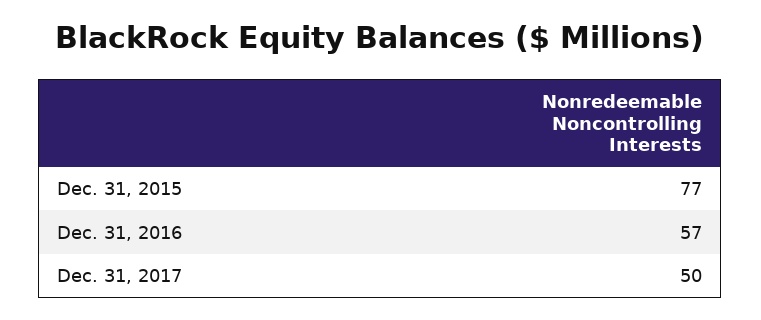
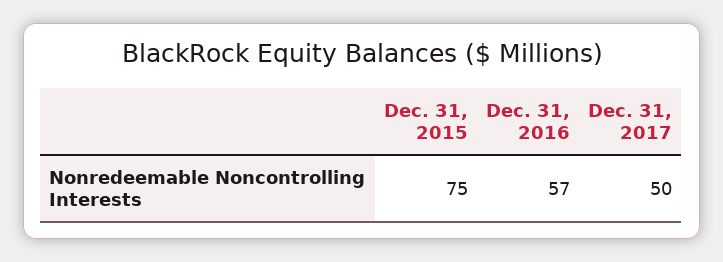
  {
-   "Dec. 31, 2015": 77,
+   "Dec. 31, 2015": 75,
    "Dec. 31, 2016": 57,
    "Dec. 31, 2017": 50
  }

